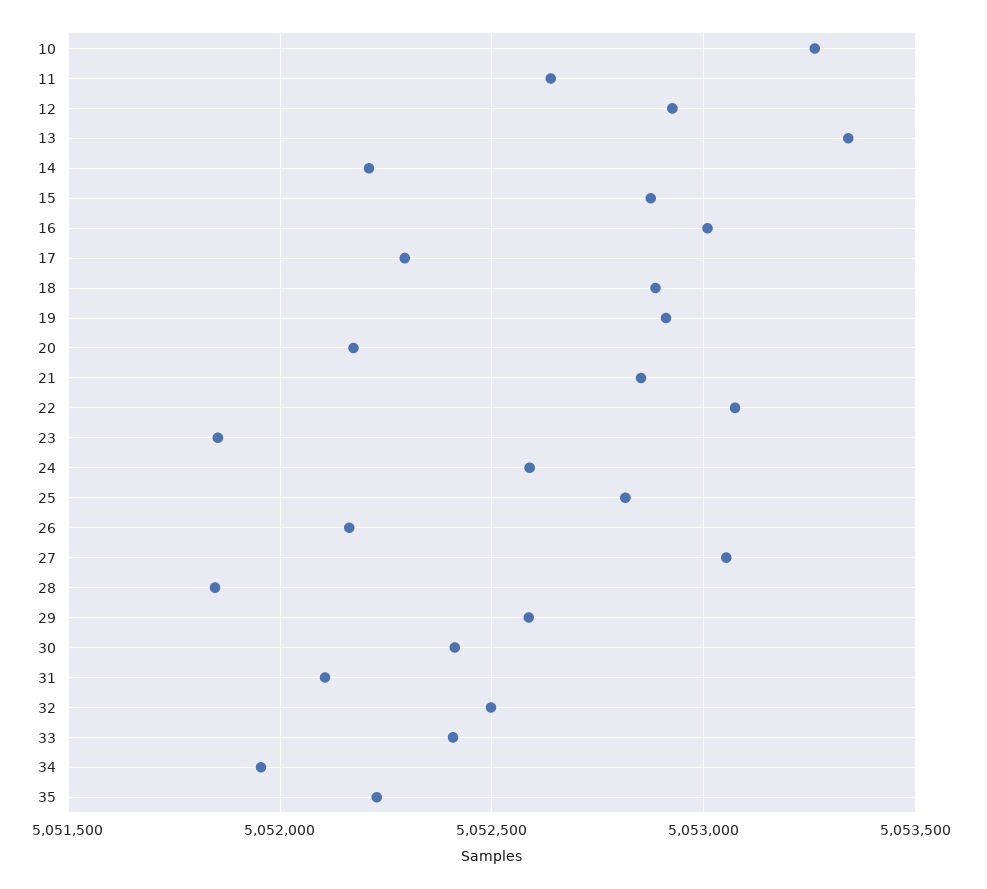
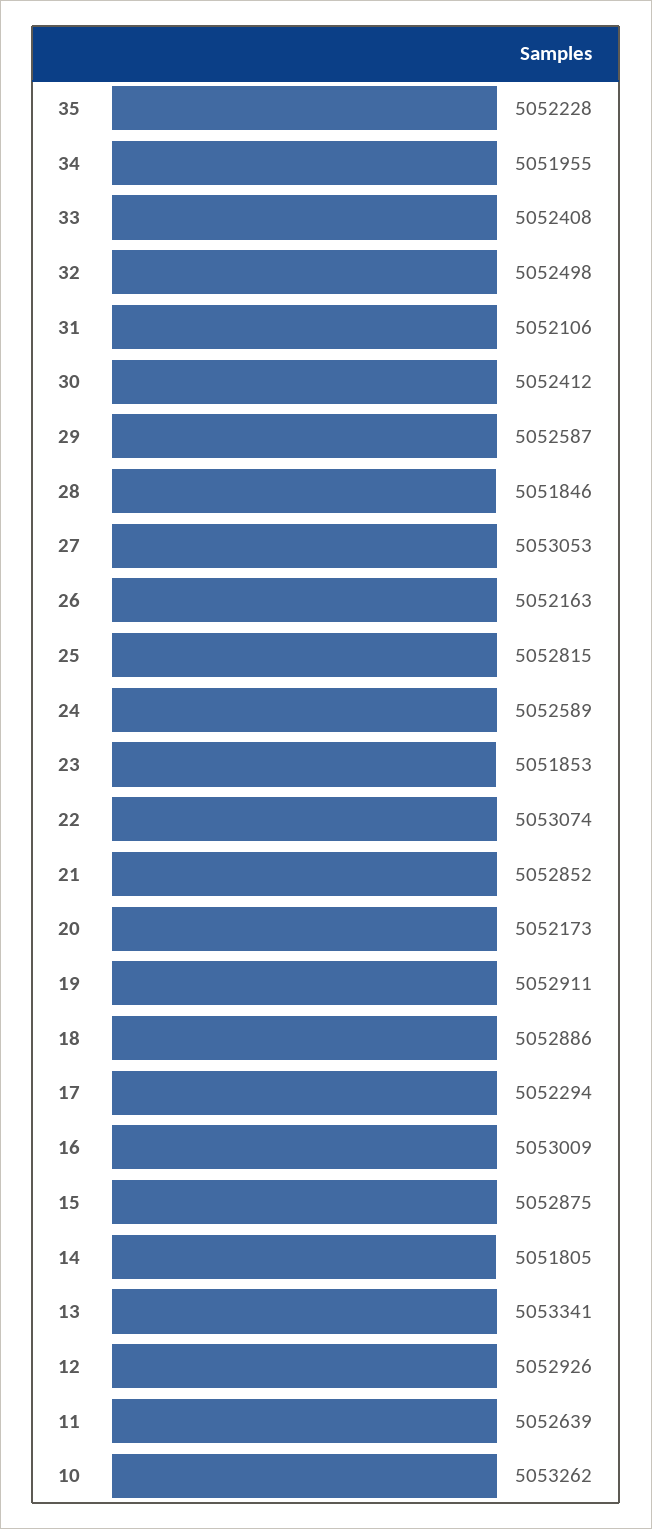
  {
    "10": 5053262,
    "11": 5052639,
    "12": 5052926,
    "13": 5053341,
-   "14": 5052200,
+   "14": 5051805,
    "15": 5052875,
    "16": 5053009,
    "17": 5052294,
    "18": 5052886,
    "19": 5052911,
    "20": 5052173,
    "21": 5052852,
    "22": 5053074,
    "23": 5051853,
    "24": 5052589,
    "25": 5052815,
    "26": 5052163,
    "27": 5053053,
    "28": 5051846,
    "29": 5052587,
    "30": 5052412,
    "31": 5052106,
    "32": 5052498,
    "33": 5052408,
    "34": 5051955,
    "35": 5052228
  }

